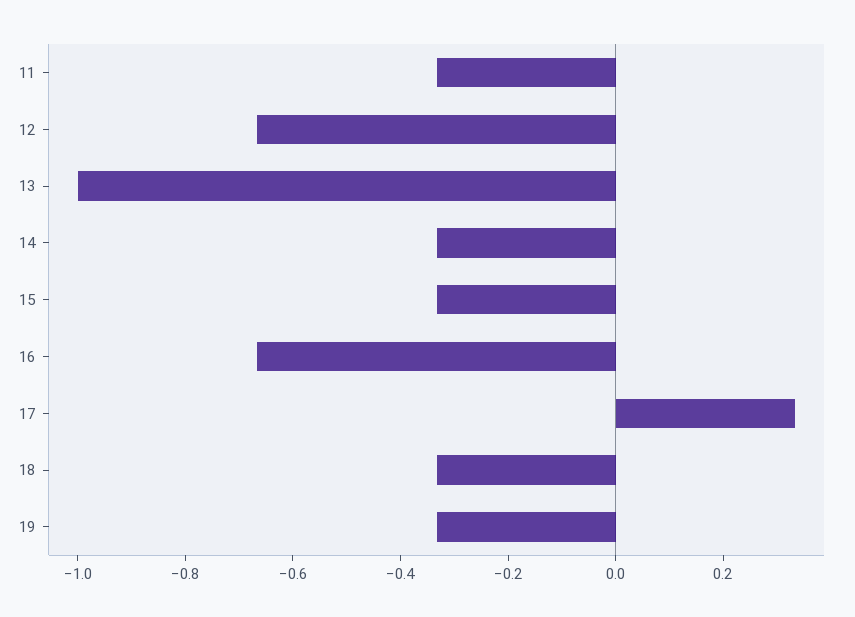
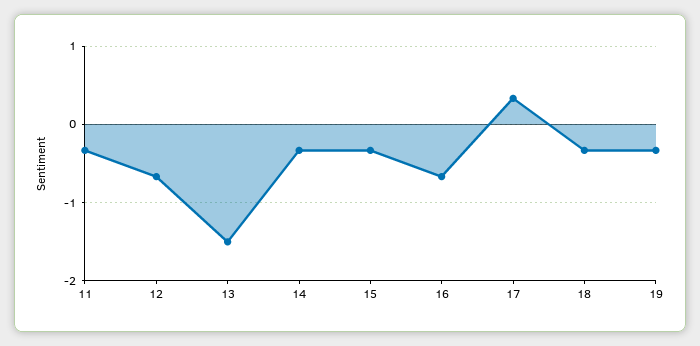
  {
    "11": -0.35,
    "12": -0.65,
-   "13": -1,
+   "13": -1.5,
    "14": -0.35,
    "15": -0.35,
    "16": -0.65,
    "17": 0.35,
    "18": -0.35,
    "19": -0.35
  }

